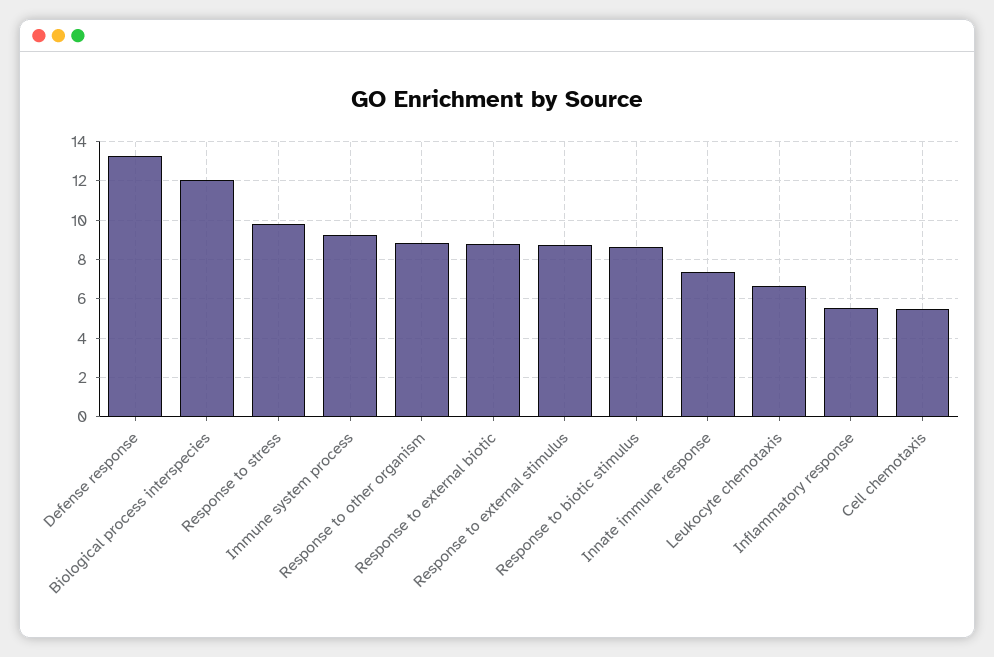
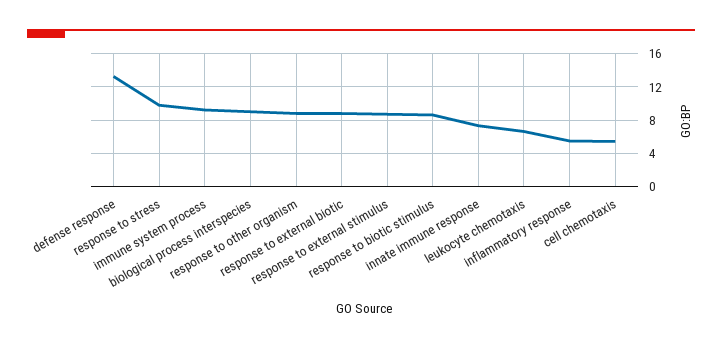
  {
    "Defense response": 13.5,
-   "Biological process interspecies": 12,
+   "Biological process interspecies": 9,
    "Response to stress": 10,
    "Immune system process": 9,
    "Response to other organism": 9,
    "Response to external biotic": 9,
    "Response to external stimulus": 8.5,
    "Response to biotic stimulus": 8.5,
    "Innate immune response": 7.5,
    "Leukocyte chemotaxis": 6.5,
    "Inflammatory response": 5.5,
    "Cell chemotaxis": 5.5
  }

